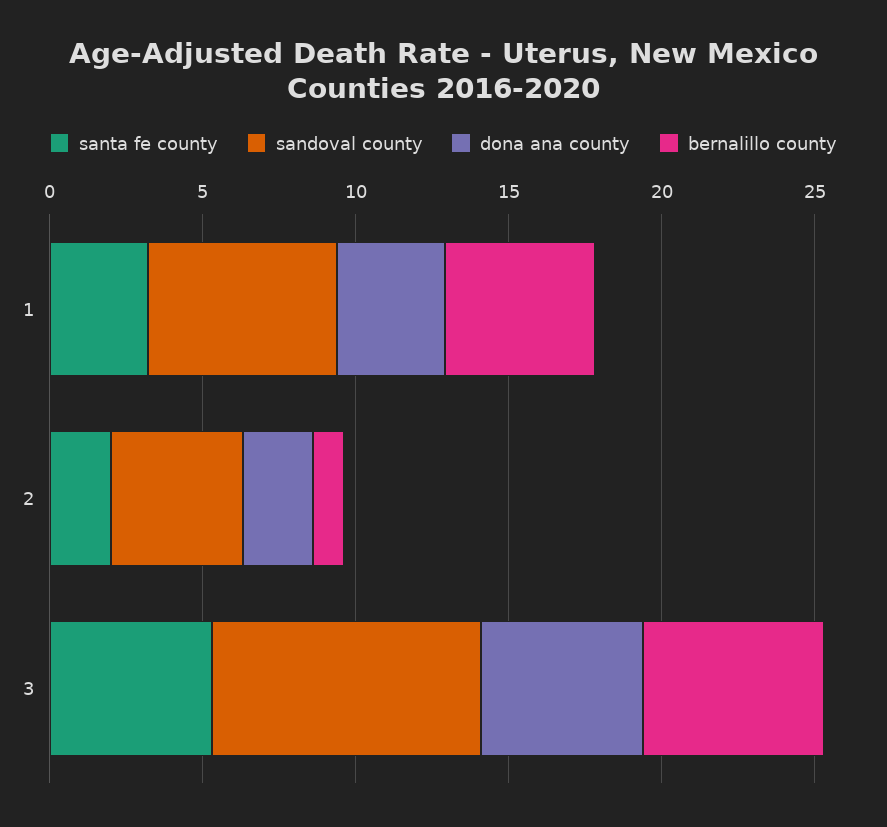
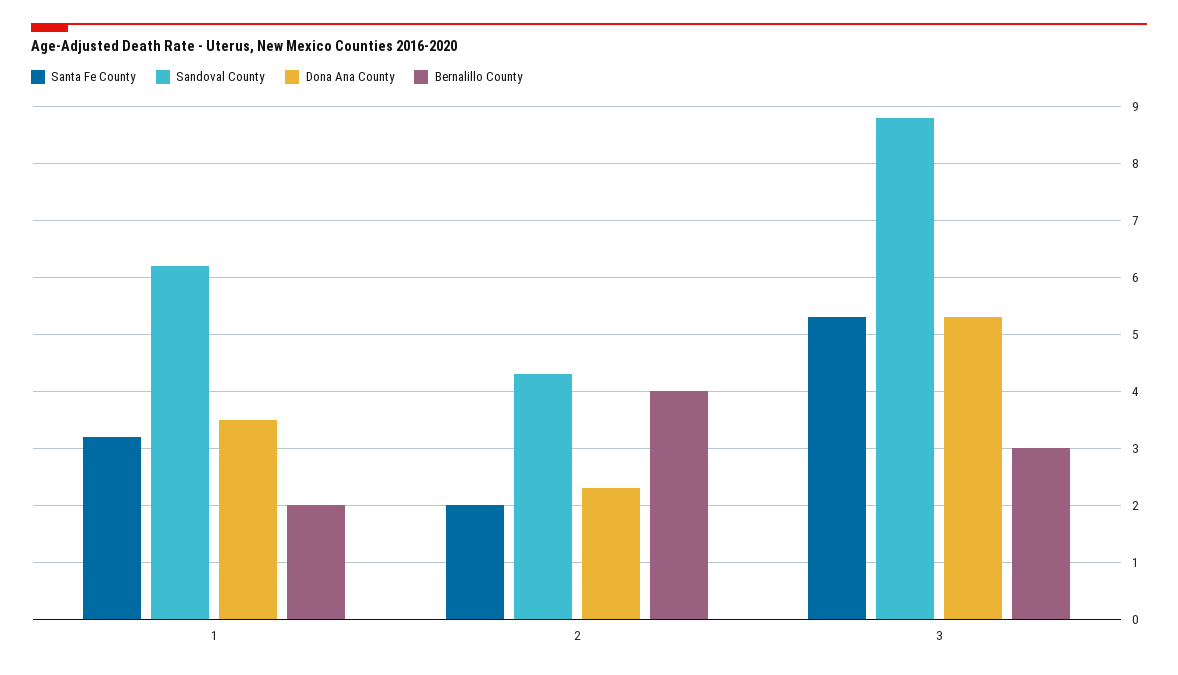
  {
    "santa fe county": {
      "1": 3,
      "2": 2,
      "3": 5.5
    },
    "sandoval county": {
      "1": 6,
      "2": 4.5,
      "3": 9
    },
    "dona ana county": {
      "1": 3.5,
      "2": 2.5,
      "3": 5.5
    },
    "bernalillo county": {
-     "1": 5,
+     "1": 2,
-     "2": 1,
+     "2": 4,
-     "3": 6
+     "3": 3
    }
  }

